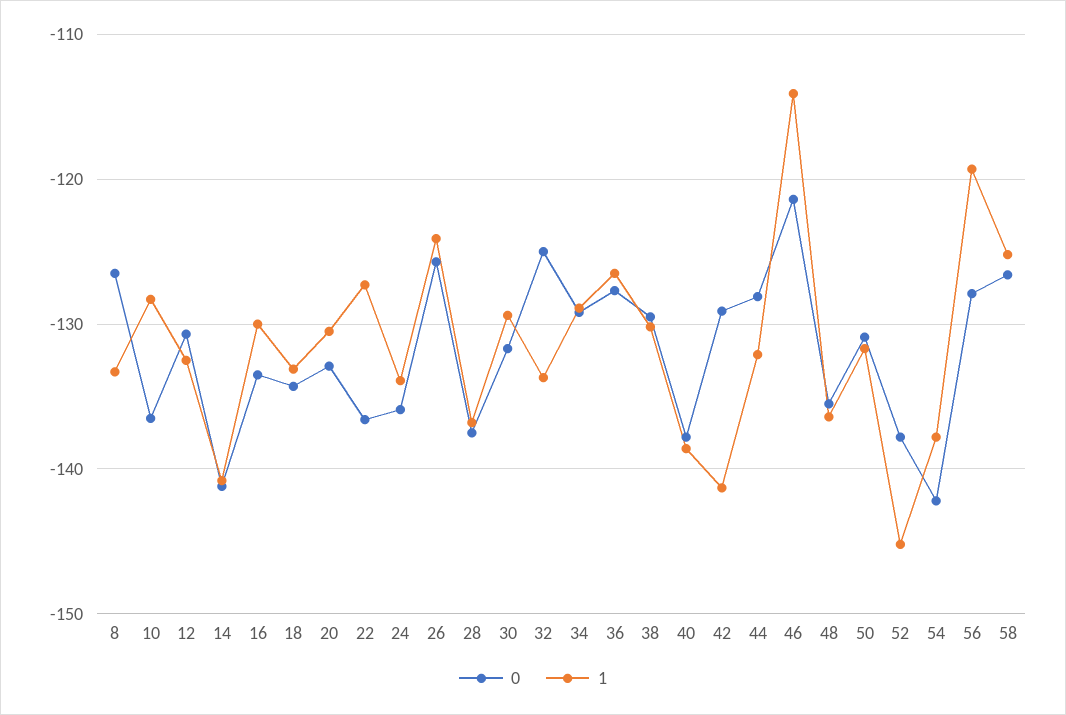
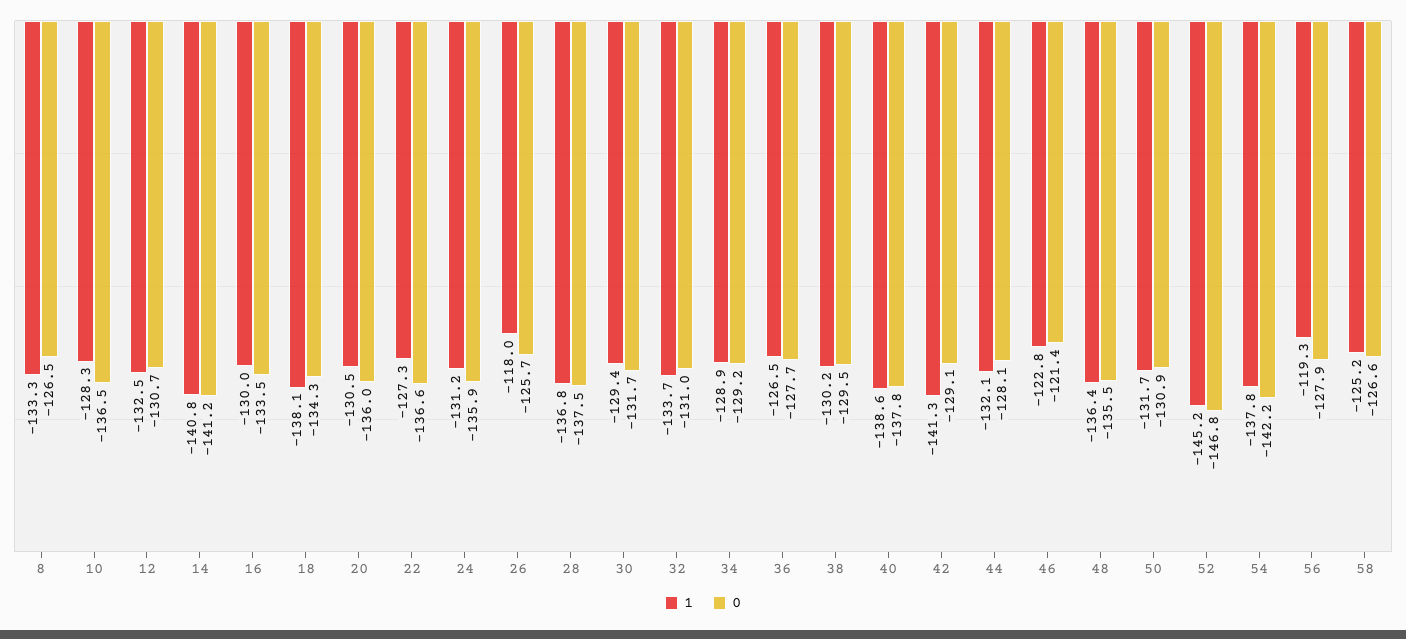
  {
    "0": {
      "8": -126.5,
      "10": -136.5,
      "12": -130.7,
      "14": -141.2,
      "16": -133.5,
      "18": -134.3,
-     "20": -133,
+     "20": -136,
      "22": -136.6,
      "24": -135.9,
      "26": -125.7,
      "28": -137.5,
      "30": -131.7,
-     "32": -125,
+     "32": -131,
      "34": -129.2,
      "36": -127.7,
      "38": -129.5,
      "40": -137.8,
      "42": -129.1,
      "44": -128.1,
      "46": -121.4,
      "48": -135.5,
      "50": -130.9,
-     "52": -138,
+     "52": -146.8,
      "54": -142.2,
      "56": -127.9,
      "58": -126.6
    },
    "1": {
      "8": -133.3,
      "10": -128.3,
      "12": -132.5,
      "14": -140.8,
      "16": -130,
-     "18": -133,
+     "18": -138.1,
      "20": -130.5,
      "22": -127.3,
-     "24": -134,
+     "24": -131.2,
-     "26": -124,
+     "26": -118,
      "28": -136.8,
      "30": -129.4,
      "32": -133.7,
      "34": -128.9,
      "36": -126.5,
      "38": -130.2,
      "40": -138.6,
      "42": -141.3,
      "44": -132.1,
-     "46": -114,
+     "46": -122.8,
      "48": -136.4,
      "50": -131.7,
      "52": -145.2,
      "54": -137.8,
      "56": -119.3,
      "58": -125.2
    }
  }

